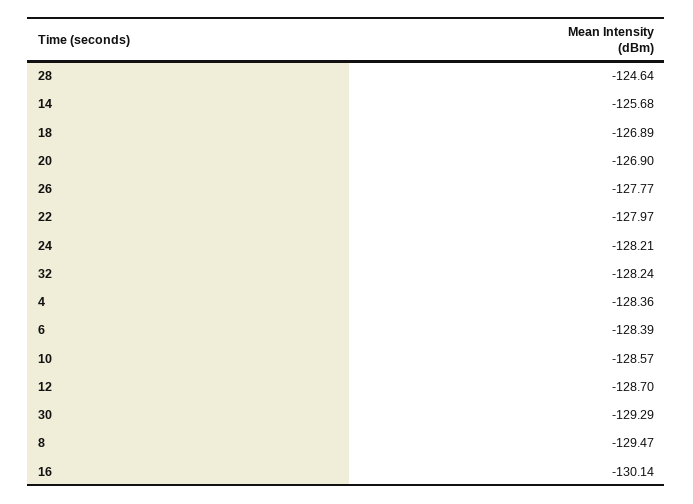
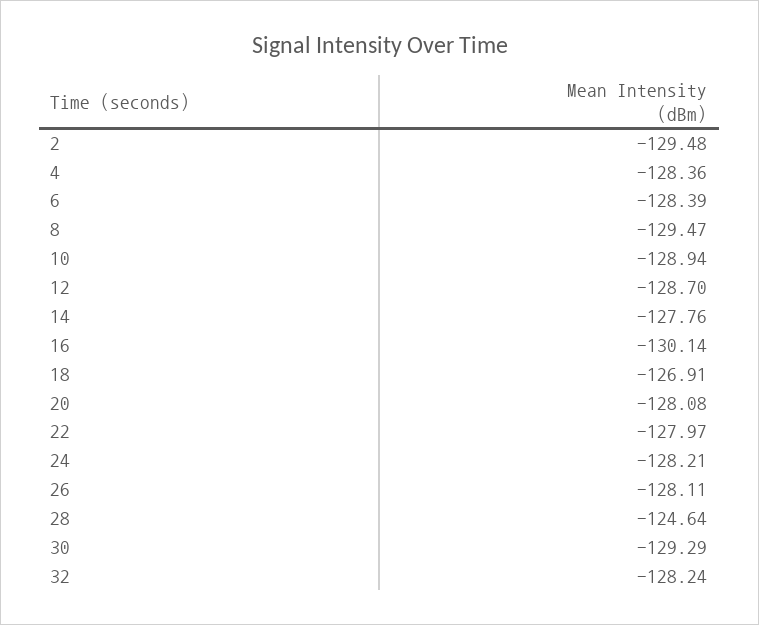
  {
    "28": -124.64,
-   "14": -125.68,
+   "14": -127.76,
-   "18": -126.89,
+   "18": -126.91,
-   "20": -126.9,
+   "20": -128.08,
-   "26": -127.77,
+   "26": -128.11,
    "22": -127.97,
    "24": -128.21,
    "32": -128.24,
    "4": -128.36,
    "6": -128.39,
-   "10": -128.57,
+   "10": -128.94,
    "12": -128.7,
    "30": -129.29,
    "8": -129.47,
-   "16": -130.14
+   "16": -130.14,
+   "2": -129.48
  }

